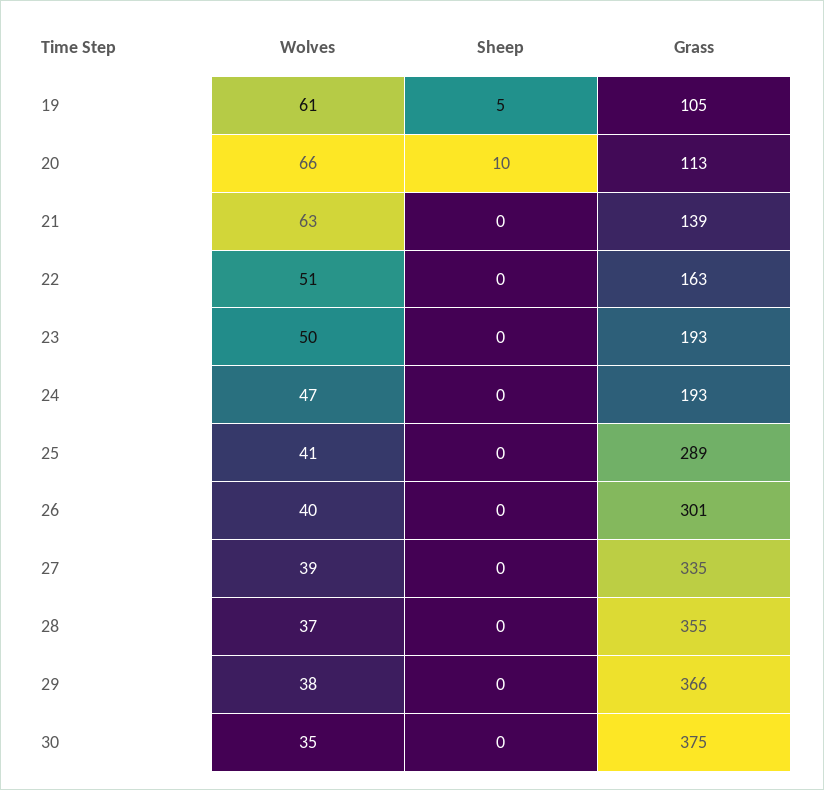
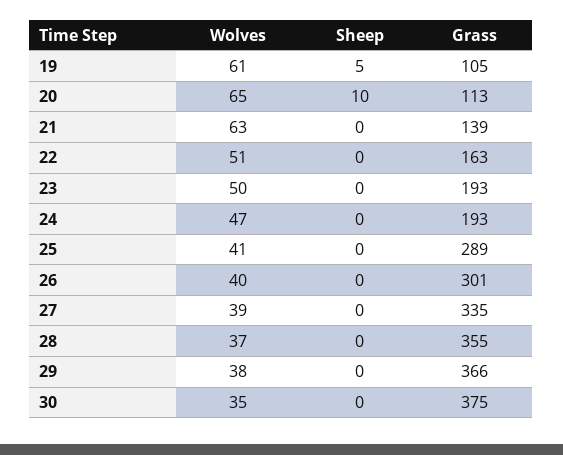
  {
    "Wolves": {
      "19": 61,
-     "20": 66,
+     "20": 65,
      "21": 63,
      "22": 51,
      "23": 50,
      "24": 47,
      "25": 41,
      "26": 40,
      "27": 39,
      "28": 37,
      "29": 38,
      "30": 35
    },
    "Sheep": {
      "19": 5,
      "20": 10,
      "21": 0,
      "22": 0,
      "23": 0,
      "24": 0,
      "25": 0,
      "26": 0,
      "27": 0,
      "28": 0,
      "29": 0,
      "30": 0
    },
    "Grass": {
      "19": 105,
      "20": 113,
      "21": 139,
      "22": 163,
      "23": 193,
      "24": 193,
      "25": 289,
      "26": 301,
      "27": 335,
      "28": 355,
      "29": 366,
      "30": 375
    }
  }

